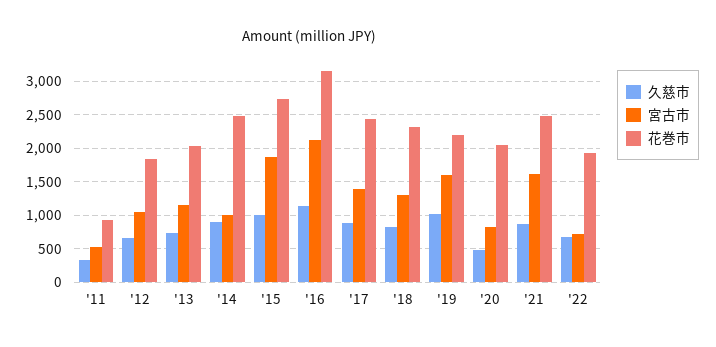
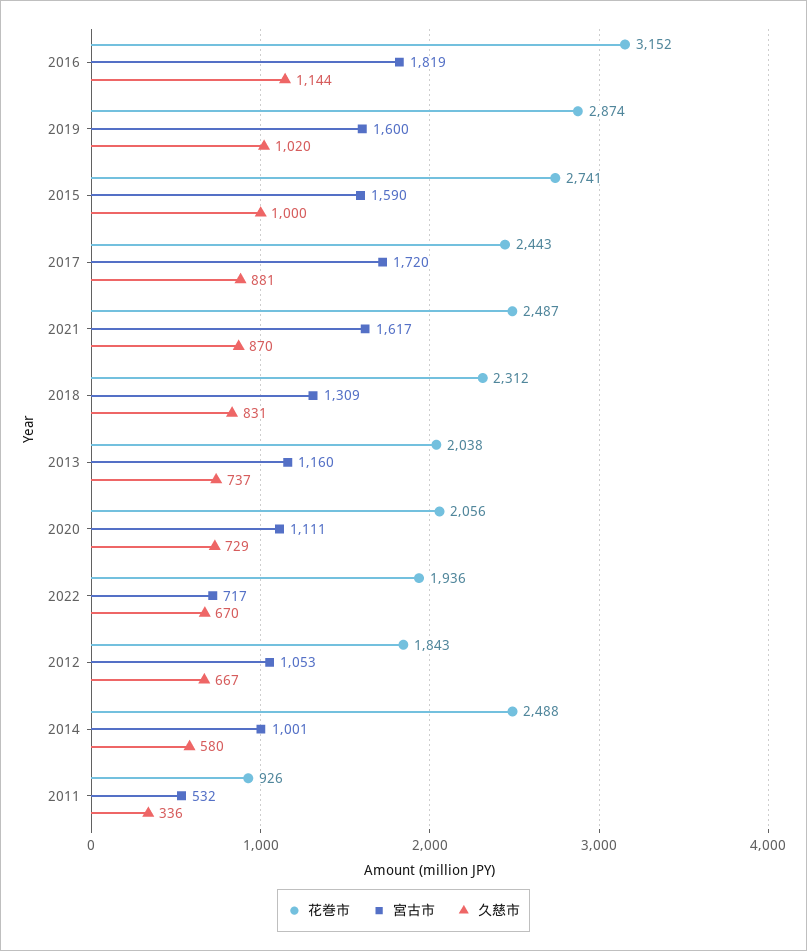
  {
    "久慈市": {
      "'11": 336,
      "'12": 667,
      "'13": 737,
-     "'14": 900,
+     "'14": 580,
      "'15": 1000,
      "'16": 1144,
      "'17": 881,
      "'18": 831,
      "'19": 1020,
-     "'20": 500,
+     "'20": 729,
      "'21": 870,
      "'22": 670
    },
    "宮古市": {
      "'11": 532,
      "'12": 1053,
      "'13": 1160,
      "'14": 1001,
-     "'15": 1900,
+     "'15": 1590,
-     "'16": 2100,
+     "'16": 1819,
-     "'17": 1400,
+     "'17": 1720,
      "'18": 1309,
      "'19": 1600,
-     "'20": 800,
+     "'20": 1111,
      "'21": 1617,
      "'22": 717
    },
    "花巻市": {
      "'11": 926,
      "'12": 1843,
      "'13": 2038,
      "'14": 2488,
      "'15": 2741,
      "'16": 3152,
      "'17": 2443,
      "'18": 2312,
-     "'19": 2200,
+     "'19": 2874,
      "'20": 2056,
      "'21": 2487,
      "'22": 1936
    }
  }

